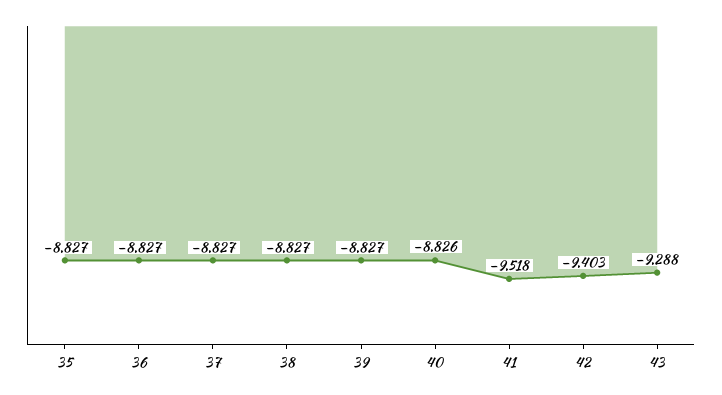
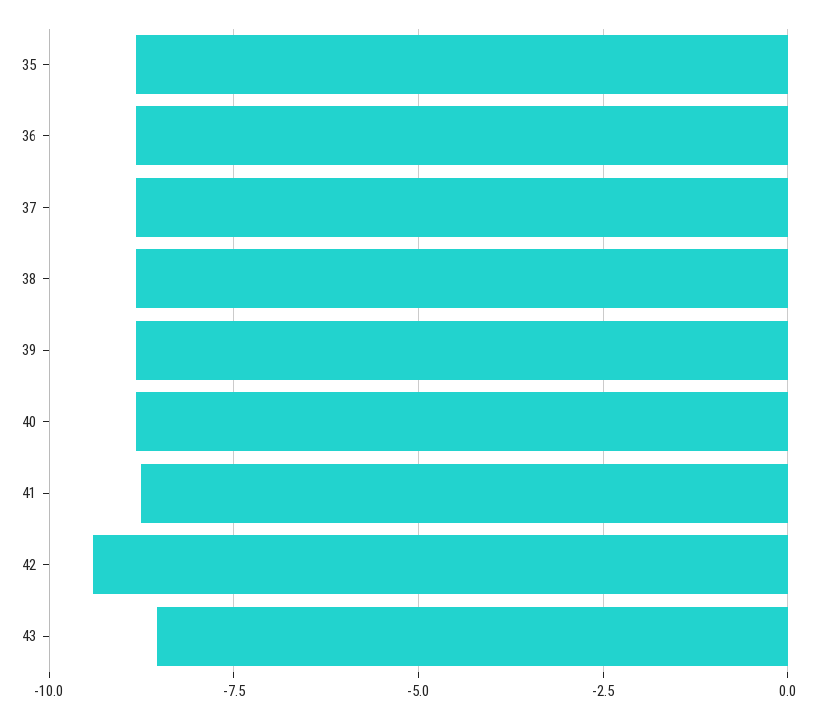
  {
    "35": -8.827,
    "36": -8.827,
    "37": -8.827,
    "38": -8.827,
    "39": -8.827,
    "40": -8.826,
-   "41": -9.518,
+   "41": -8.75,
    "42": -9.403,
-   "43": -9.288
+   "43": -8.5
  }

